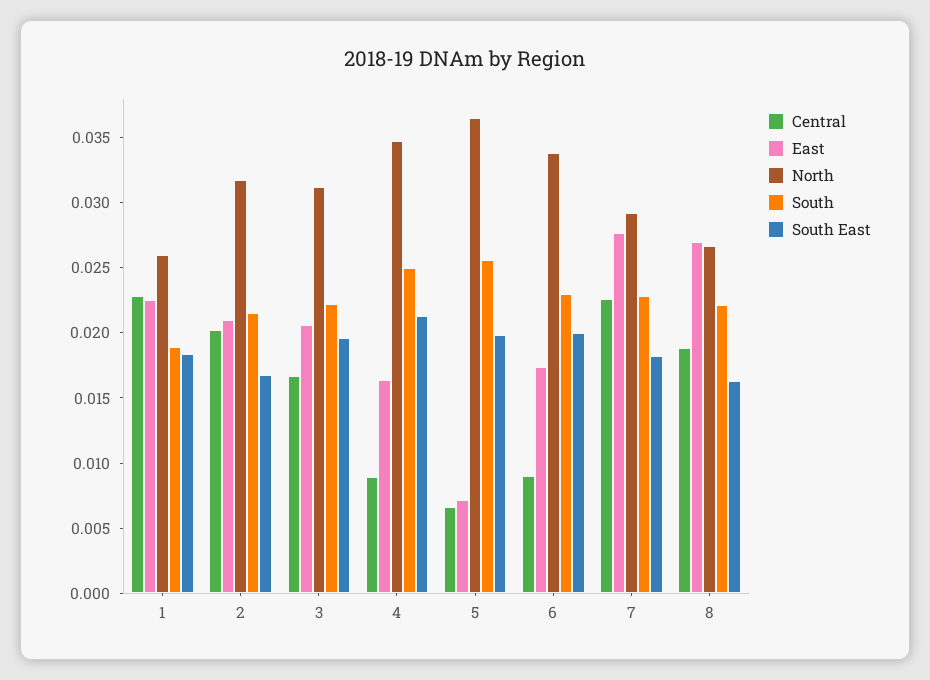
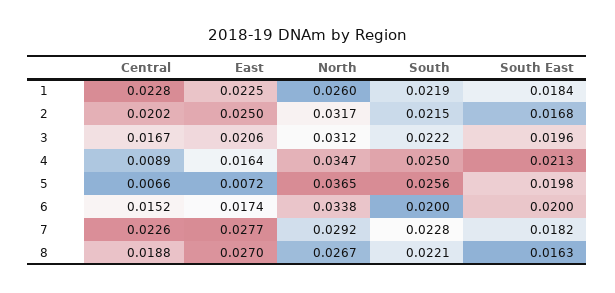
  {
    "Central": {
      "1": 0.0228,
      "2": 0.0202,
      "3": 0.0167,
      "4": 0.0089,
      "5": 0.0066,
-     "6": 0.009,
+     "6": 0.0152,
      "7": 0.0226,
      "8": 0.0188
    },
    "East": {
      "1": 0.0225,
-     "2": 0.021,
+     "2": 0.025,
      "3": 0.0206,
      "4": 0.0164,
      "5": 0.0072,
      "6": 0.0174,
      "7": 0.0277,
      "8": 0.027
    },
    "North": {
      "1": 0.026,
      "2": 0.0317,
      "3": 0.0312,
      "4": 0.0347,
      "5": 0.0365,
      "6": 0.0338,
      "7": 0.0292,
      "8": 0.0267
    },
    "South": {
-     "1": 0.019,
+     "1": 0.0219,
      "2": 0.0215,
      "3": 0.0222,
      "4": 0.025,
      "5": 0.0256,
-     "6": 0.023,
+     "6": 0.02,
      "7": 0.0228,
      "8": 0.0221
    },
    "South East": {
      "1": 0.0184,
      "2": 0.0168,
      "3": 0.0196,
      "4": 0.0213,
      "5": 0.0198,
      "6": 0.02,
      "7": 0.0182,
      "8": 0.0163
    }
  }

